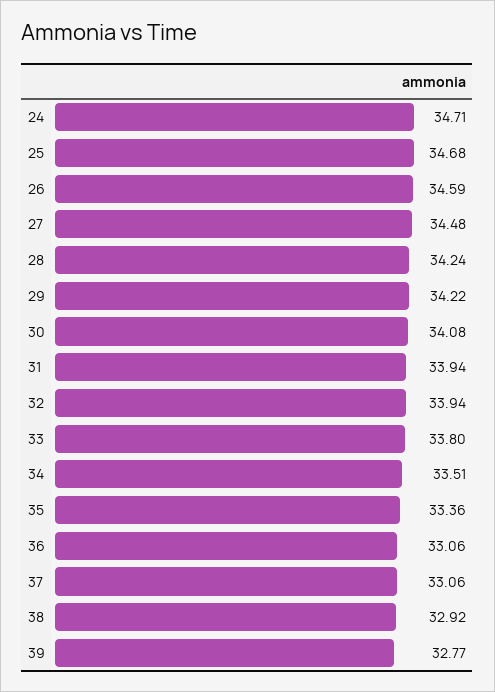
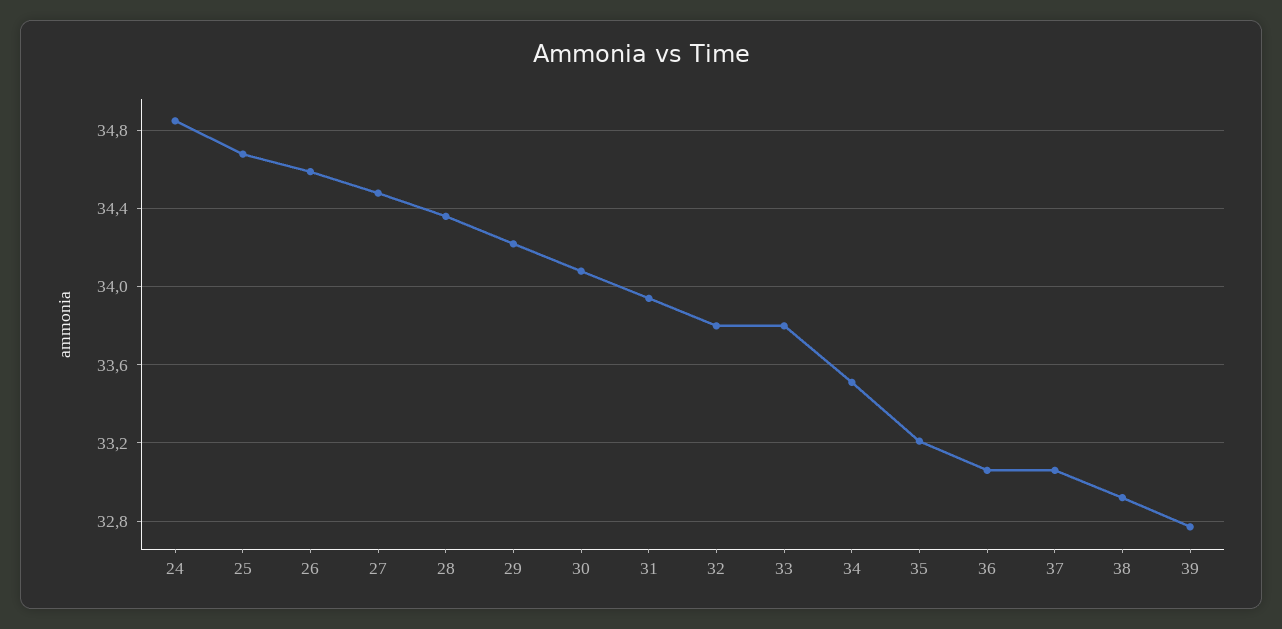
  {
-   "24": 34.71,
+   "24": 34.85,
    "25": 34.68,
    "26": 34.59,
    "27": 34.48,
-   "28": 34.24,
+   "28": 34.35,
    "29": 34.22,
    "30": 34.08,
    "31": 33.94,
-   "32": 33.94,
+   "32": 33.8,
    "33": 33.8,
    "34": 33.51,
-   "35": 33.36,
+   "35": 33.2,
    "36": 33.06,
    "37": 33.06,
    "38": 32.92,
    "39": 32.77
  }

